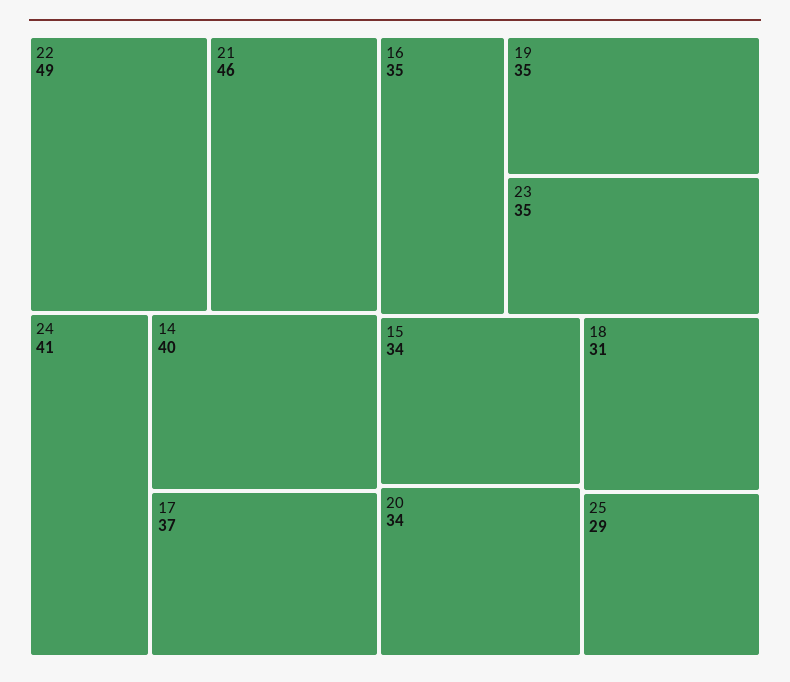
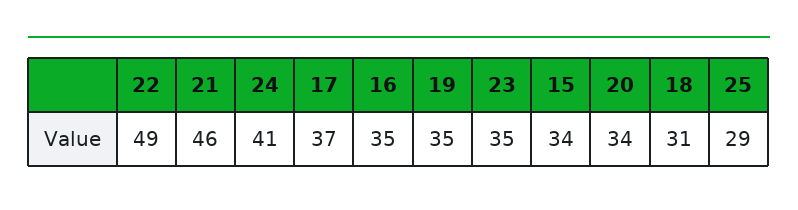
  {
    "22": 49,
    "21": 46,
    "24": 41,
-   "14": 40,
    "17": 37,
    "16": 35,
    "19": 35,
    "23": 35,
    "15": 34,
    "20": 34,
    "18": 31,
    "25": 29
  }

